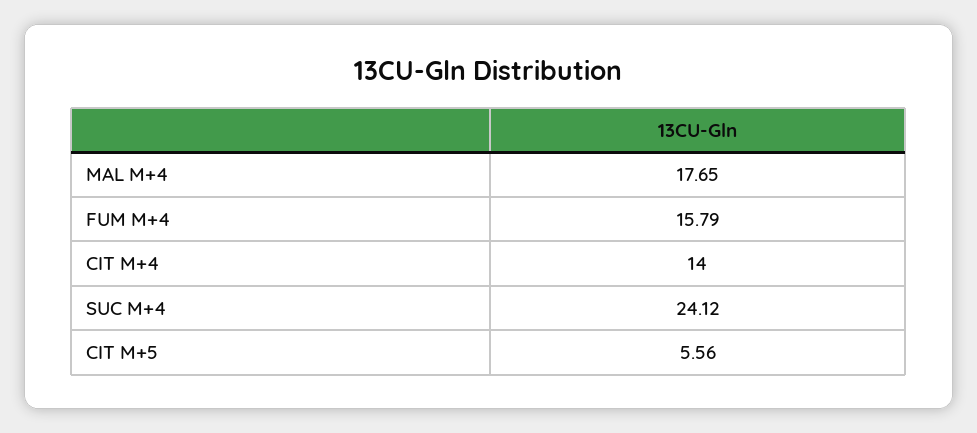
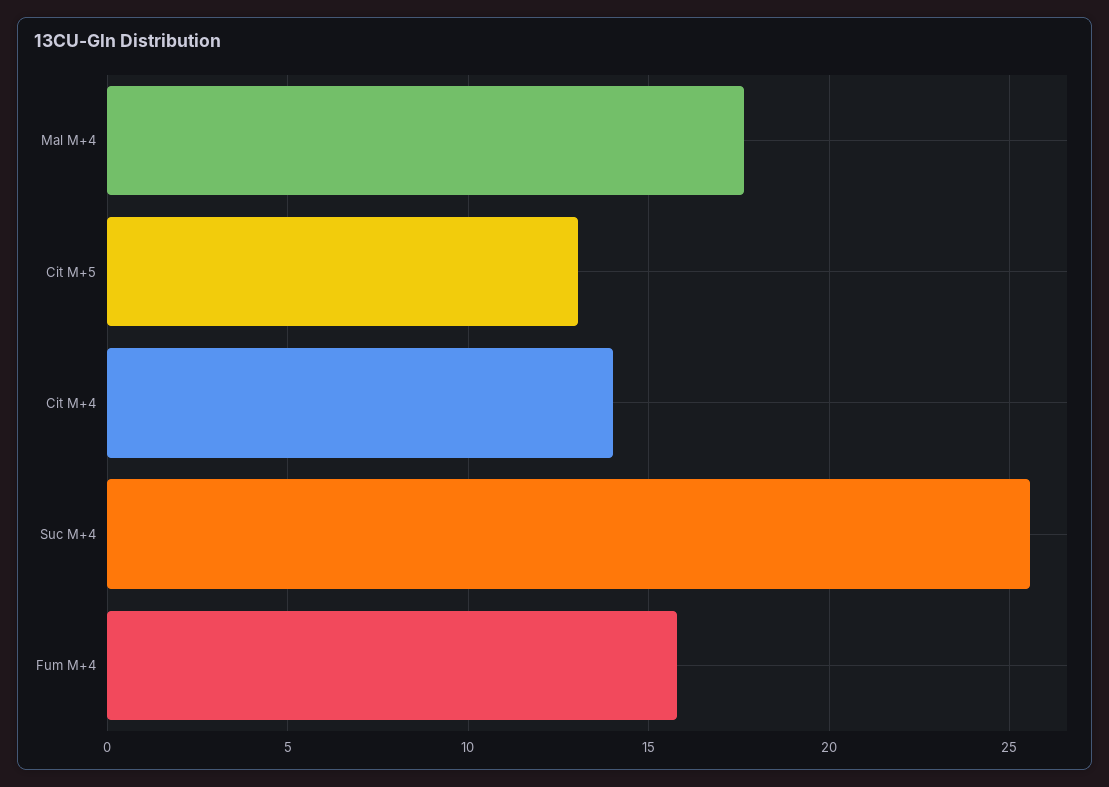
  {
    "MAL M+4": 17.65,
    "FUM M+4": 15.79,
    "CIT M+4": 14,
-   "SUC M+4": 24.12,
+   "SUC M+4": 25.5,
-   "CIT M+5": 5.56
+   "CIT M+5": 13
  }

